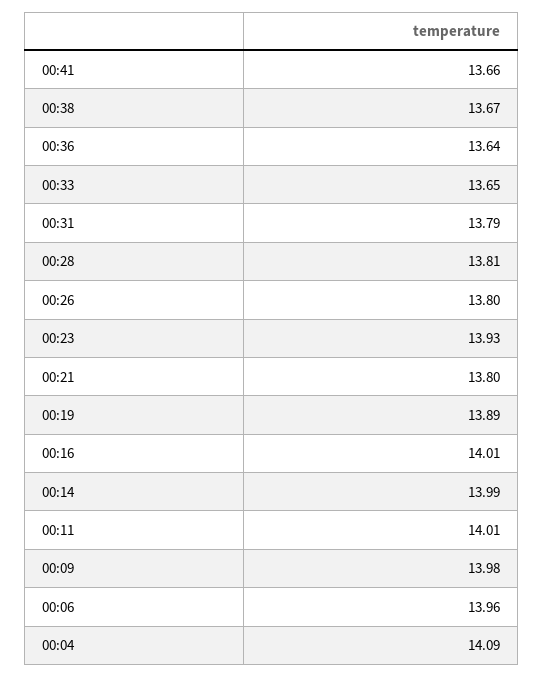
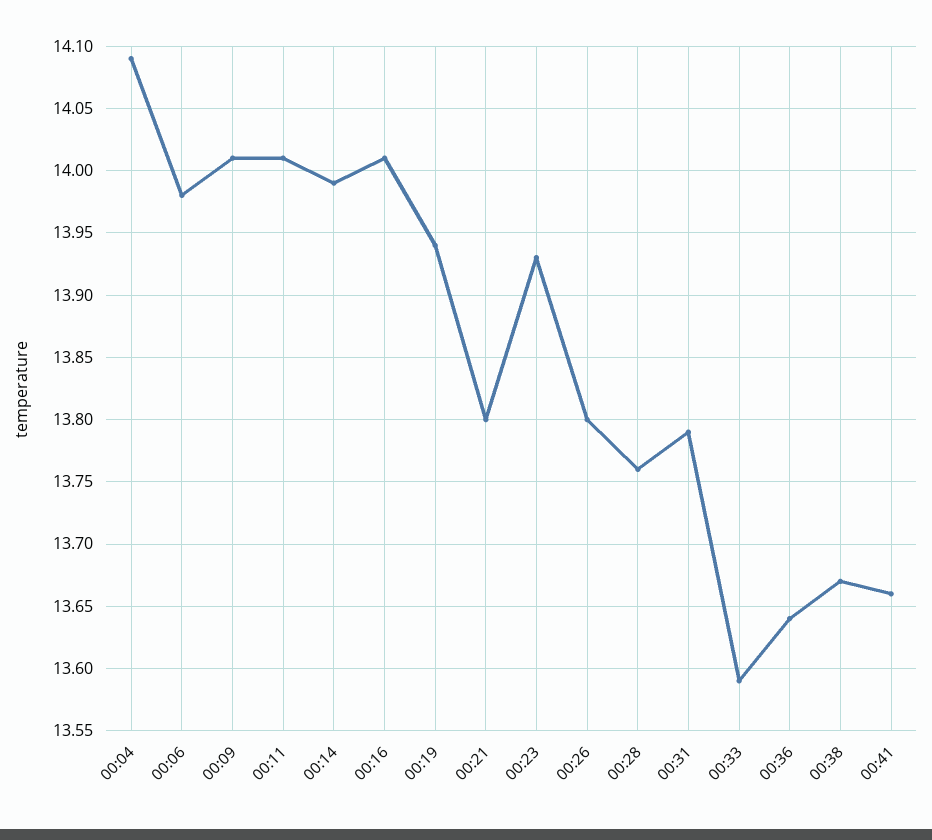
  {
    "00:41": 13.66,
    "00:38": 13.67,
    "00:36": 13.64,
-   "00:33": 13.65,
+   "00:33": 13.59,
    "00:31": 13.79,
-   "00:28": 13.81,
+   "00:28": 13.76,
    "00:26": 13.8,
    "00:23": 13.93,
    "00:21": 13.8,
-   "00:19": 13.89,
+   "00:19": 13.94,
    "00:16": 14.01,
    "00:14": 13.99,
    "00:11": 14.01,
-   "00:09": 13.98,
+   "00:09": 14.01,
-   "00:06": 13.96,
+   "00:06": 13.98,
    "00:04": 14.09
  }

